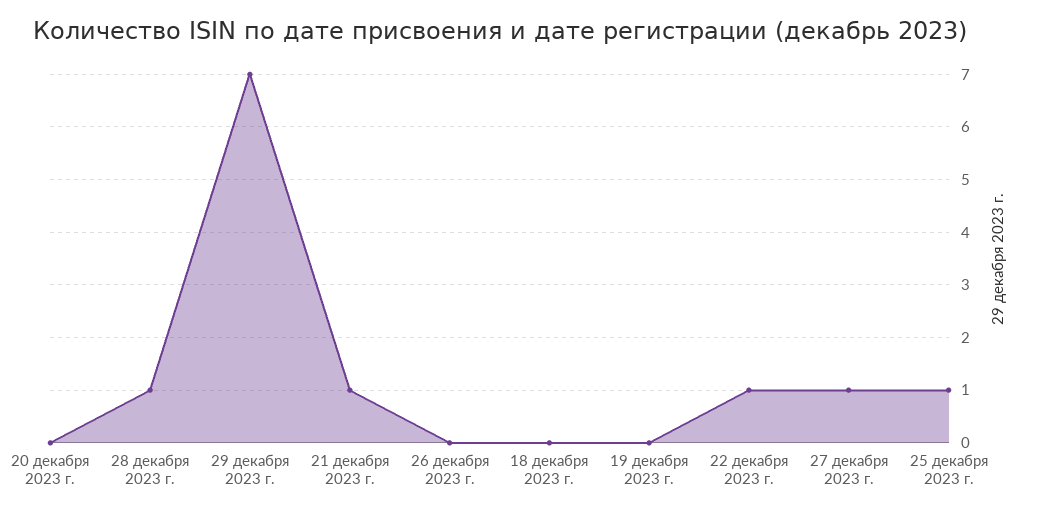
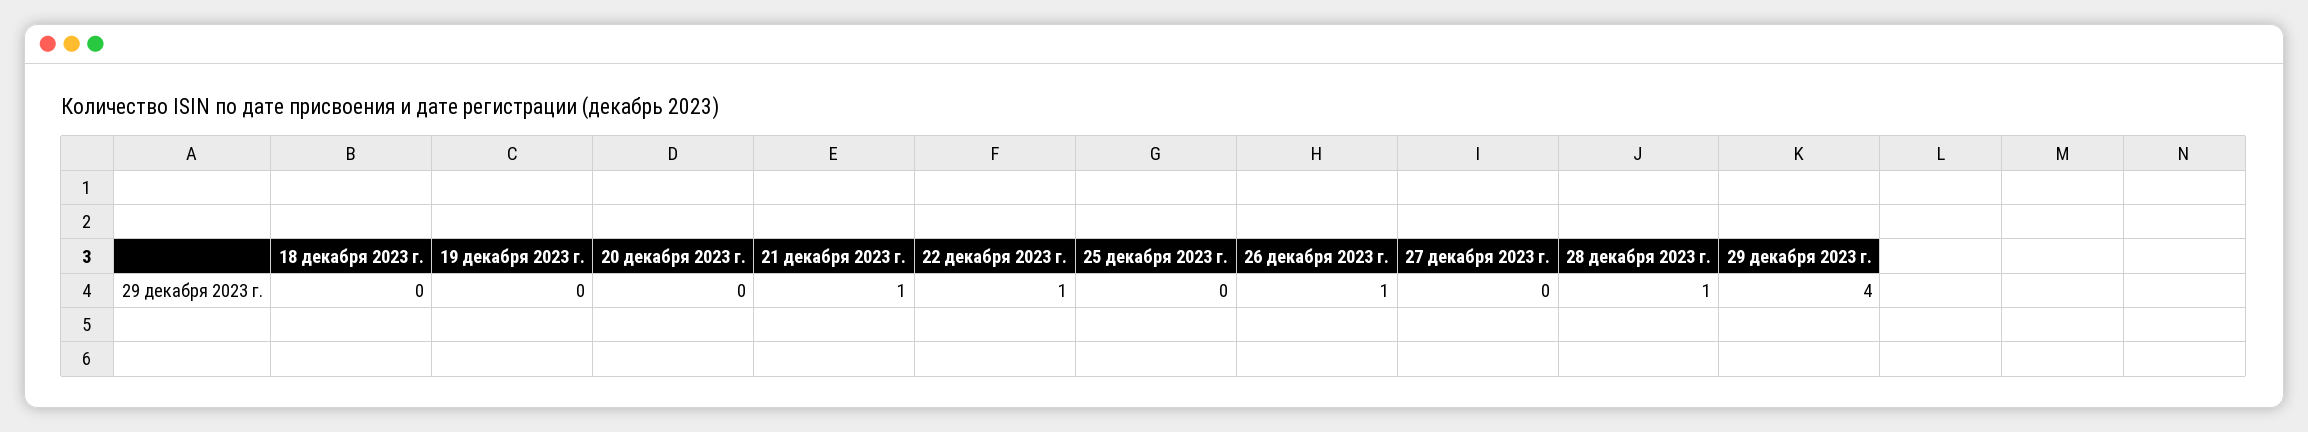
  {
    "20 декабря 2023 г.": 0,
    "28 декабря 2023 г.": 1,
-   "29 декабря 2023 г.": 7,
+   "29 декабря 2023 г.": 4,
    "21 декабря 2023 г.": 1,
-   "26 декабря 2023 г.": 0,
+   "26 декабря 2023 г.": 1,
    "18 декабря 2023 г.": 0,
    "19 декабря 2023 г.": 0,
    "22 декабря 2023 г.": 1,
-   "27 декабря 2023 г.": 1,
+   "27 декабря 2023 г.": 0,
-   "25 декабря 2023 г.": 1
+   "25 декабря 2023 г.": 0
  }

